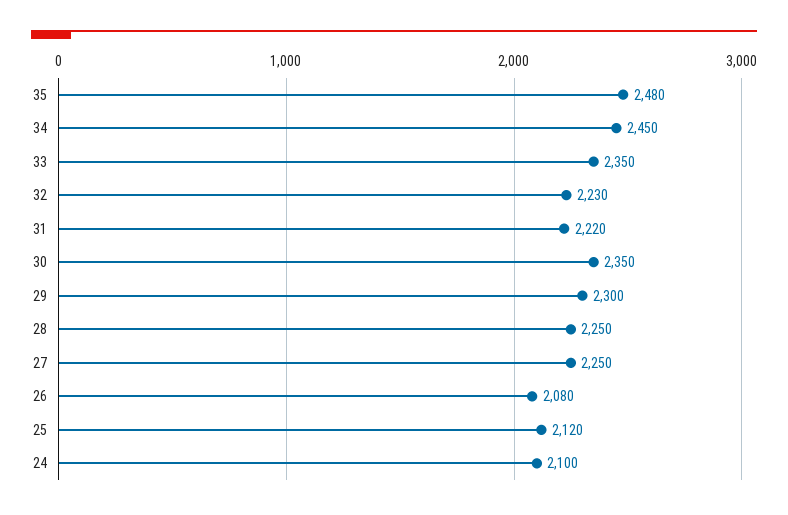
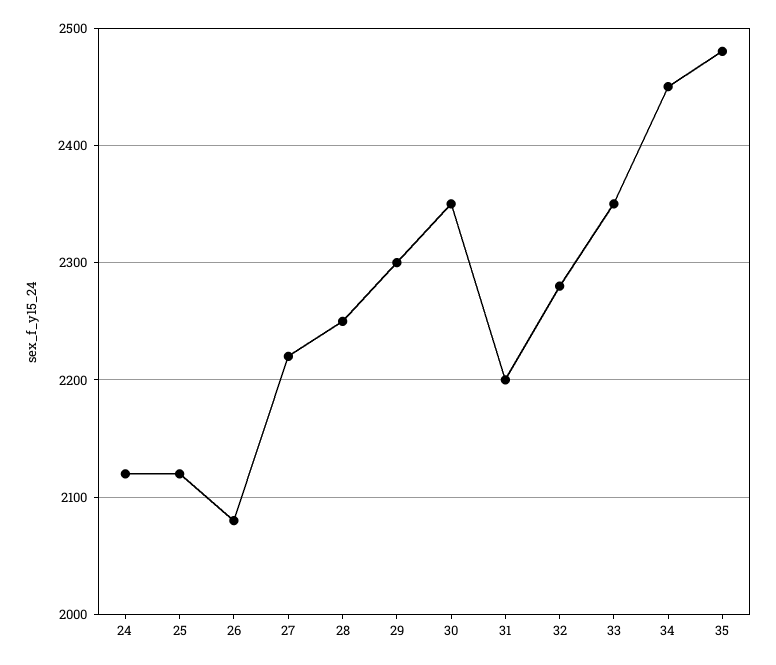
  {
    "35": 2480,
    "34": 2450,
    "33": 2350,
-   "32": 2230,
+   "32": 2280,
-   "31": 2220,
+   "31": 2200,
    "30": 2350,
    "29": 2300,
    "28": 2250,
-   "27": 2250,
+   "27": 2220,
    "26": 2080,
    "25": 2120,
-   "24": 2100
+   "24": 2120
  }

